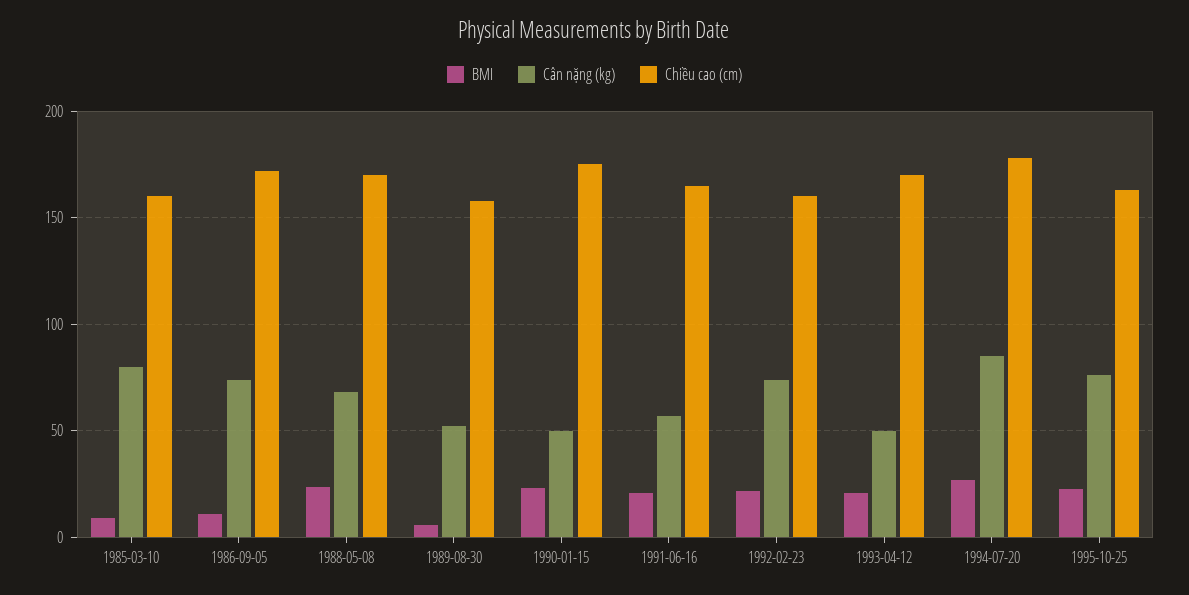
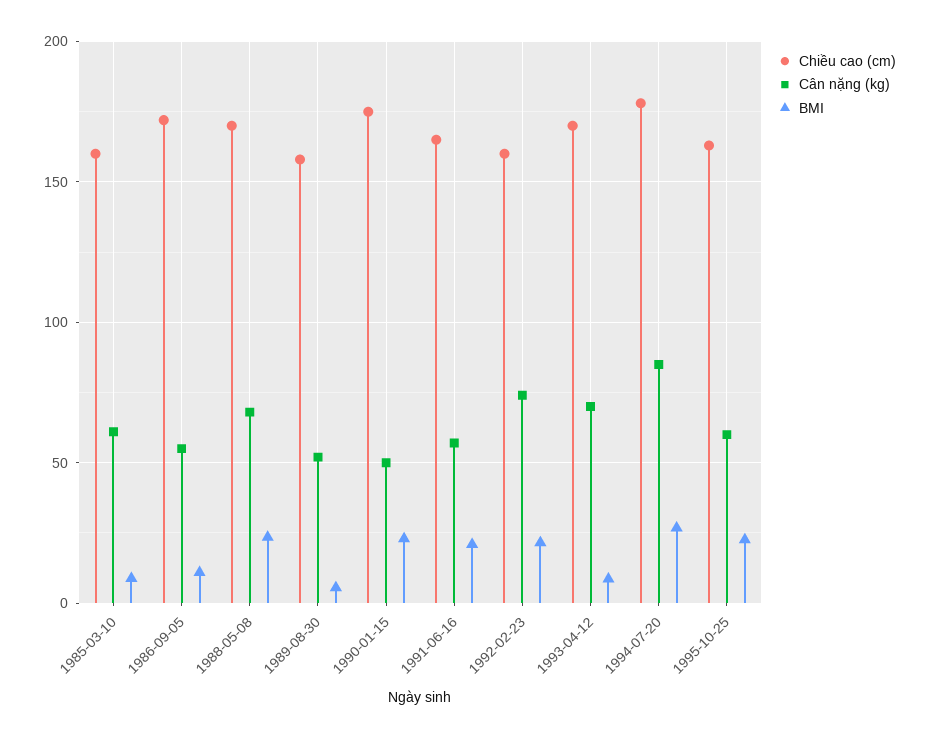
  {
    "BMI": {
      "1985-03-10": 10,
      "1986-09-05": 10,
      "1988-05-08": 25,
      "1989-08-30": 5,
      "1990-01-15": 25,
      "1991-06-16": 20,
      "1992-02-23": 20,
-     "1993-04-12": 20,
+     "1993-04-12": 10,
      "1994-07-20": 25,
      "1995-10-25": 25
    },
    "Cân nặng (kg)": {
-     "1985-03-10": 80,
+     "1985-03-10": 60,
-     "1986-09-05": 75,
+     "1986-09-05": 55,
      "1988-05-08": 70,
      "1989-08-30": 50,
      "1990-01-15": 50,
      "1991-06-16": 55,
      "1992-02-23": 75,
-     "1993-04-12": 50,
+     "1993-04-12": 70,
      "1994-07-20": 85,
-     "1995-10-25": 75
+     "1995-10-25": 60
    },
    "Chiều cao (cm)": {
      "1985-03-10": 160,
      "1986-09-05": 170,
      "1988-05-08": 170,
      "1989-08-30": 160,
      "1990-01-15": 175,
      "1991-06-16": 165,
      "1992-02-23": 160,
      "1993-04-12": 170,
      "1994-07-20": 180,
      "1995-10-25": 165
    }
  }

